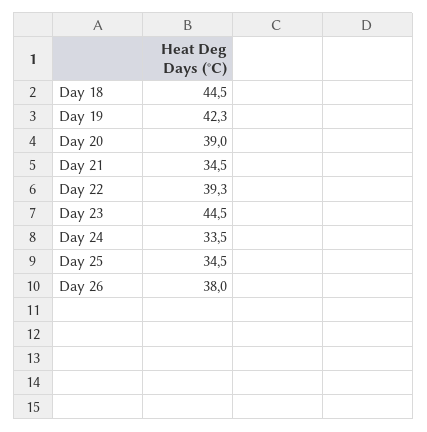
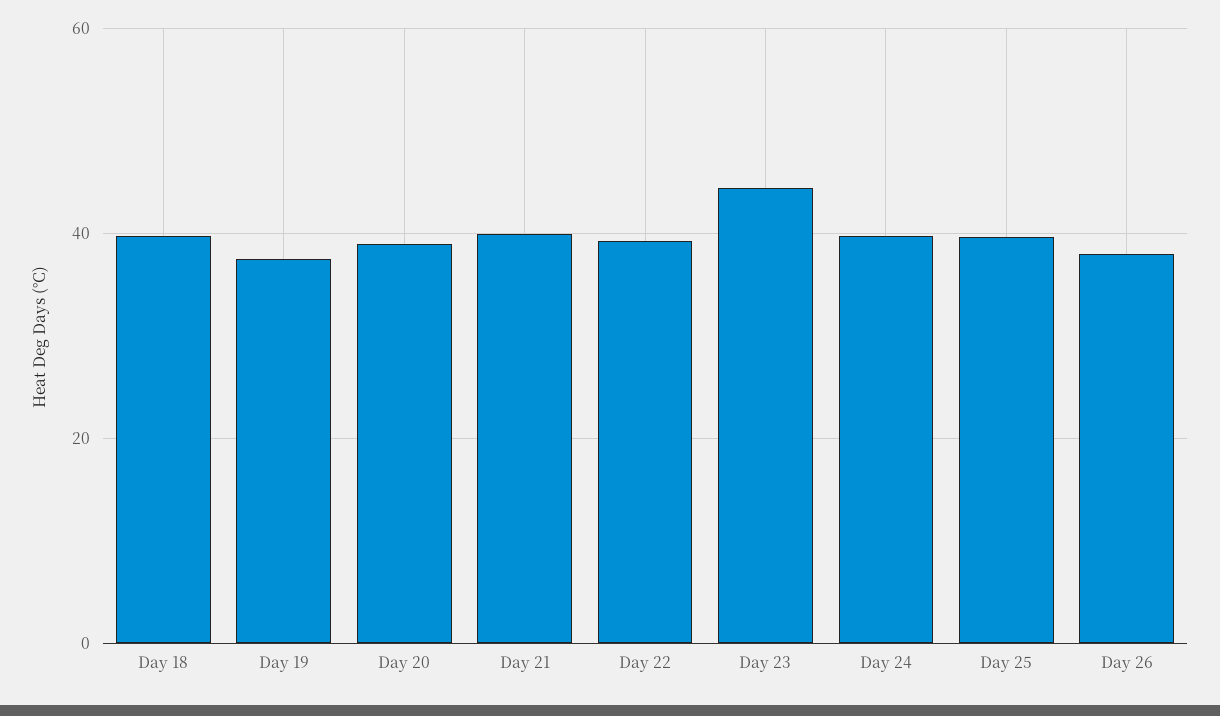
  {
-   "Day 18": 44.5,
+   "Day 18": 40,
-   "Day 19": 42.3,
+   "Day 19": 38,
    "Day 20": 39,
-   "Day 21": 34.5,
+   "Day 21": 40,
    "Day 22": 39.3,
    "Day 23": 44.5,
-   "Day 24": 33.5,
+   "Day 24": 40,
-   "Day 25": 34.5,
+   "Day 25": 40,
    "Day 26": 38
  }

